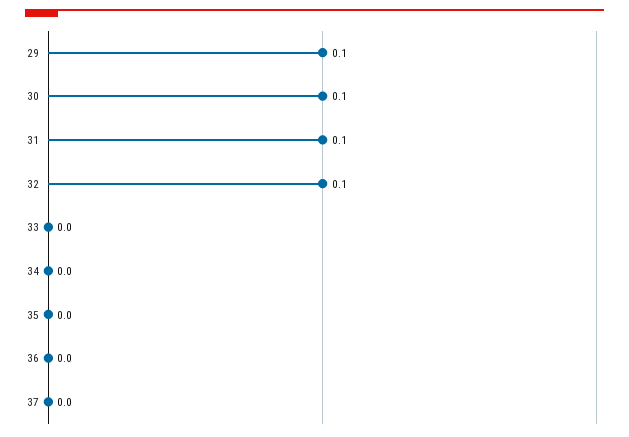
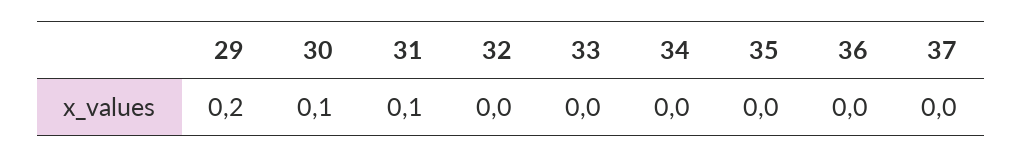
  {
-   "29": 0.1,
+   "29": 0.2,
    "30": 0.1,
    "31": 0.1,
-   "32": 0.1,
+   "32": 0,
    "33": 0,
    "34": 0,
    "35": 0,
    "36": 0,
    "37": 0
  }

